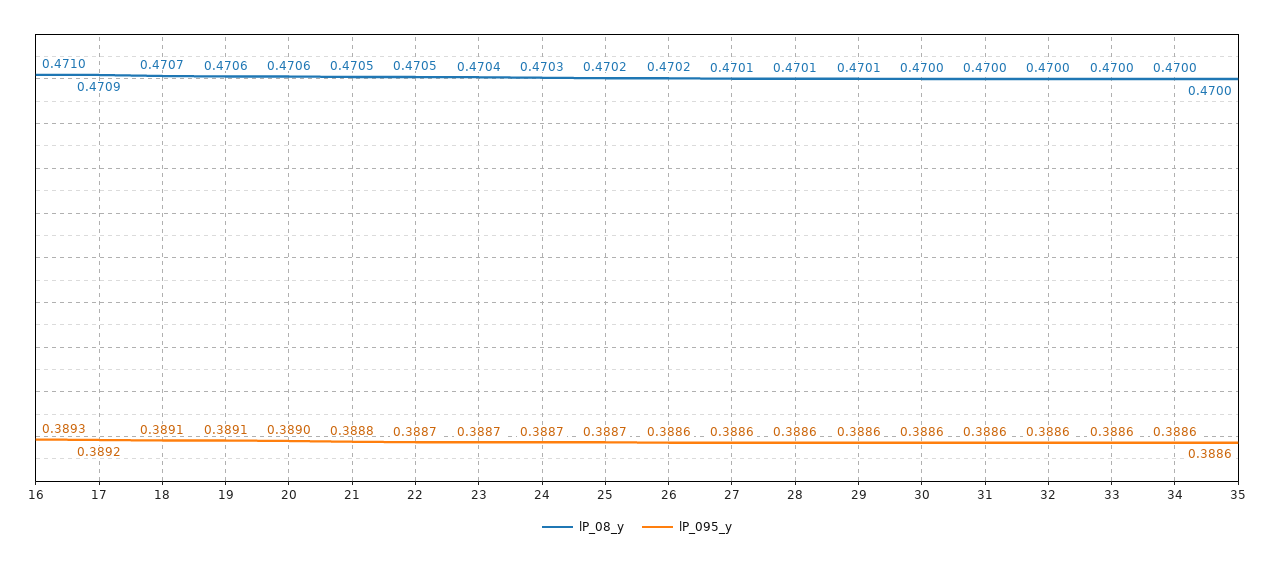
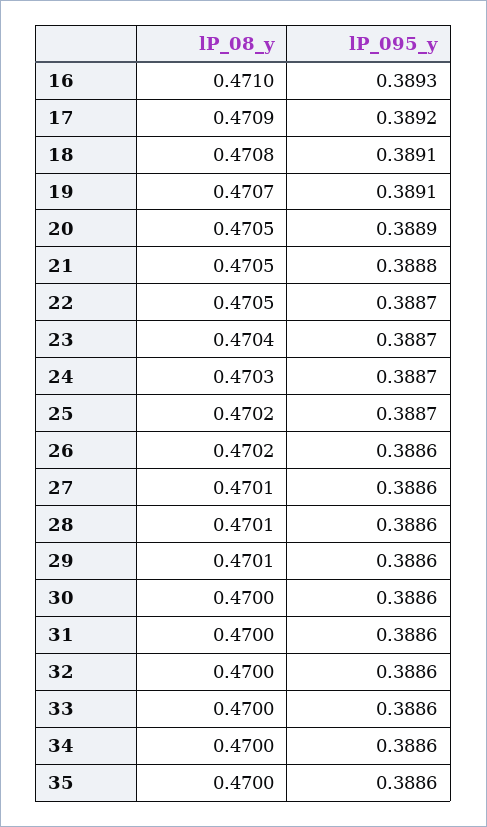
  {
    "lP_08_y": {
      "16": 0.471,
      "17": 0.4709,
-     "18": 0.4707,
+     "18": 0.4708,
-     "19": 0.4706,
+     "19": 0.4707,
-     "20": 0.4706,
+     "20": 0.4705,
      "21": 0.4705,
      "22": 0.4705,
      "23": 0.4704,
      "24": 0.4703,
      "25": 0.4702,
      "26": 0.4702,
      "27": 0.4701,
      "28": 0.4701,
      "29": 0.4701,
      "30": 0.47,
      "31": 0.47,
      "32": 0.47,
      "33": 0.47,
      "34": 0.47,
      "35": 0.47
    },
    "lP_095_y": {
      "16": 0.3893,
      "17": 0.3892,
      "18": 0.3891,
      "19": 0.3891,
-     "20": 0.389,
+     "20": 0.3889,
      "21": 0.3888,
      "22": 0.3887,
      "23": 0.3887,
      "24": 0.3887,
      "25": 0.3887,
      "26": 0.3886,
      "27": 0.3886,
      "28": 0.3886,
      "29": 0.3886,
      "30": 0.3886,
      "31": 0.3886,
      "32": 0.3886,
      "33": 0.3886,
      "34": 0.3886,
      "35": 0.3886
    }
  }

